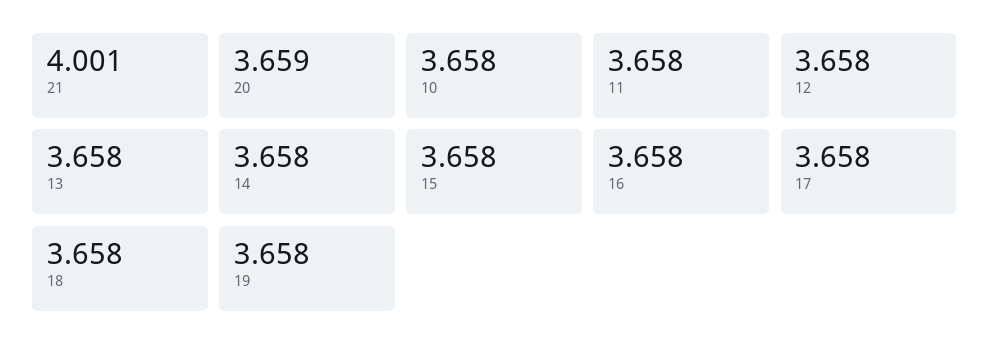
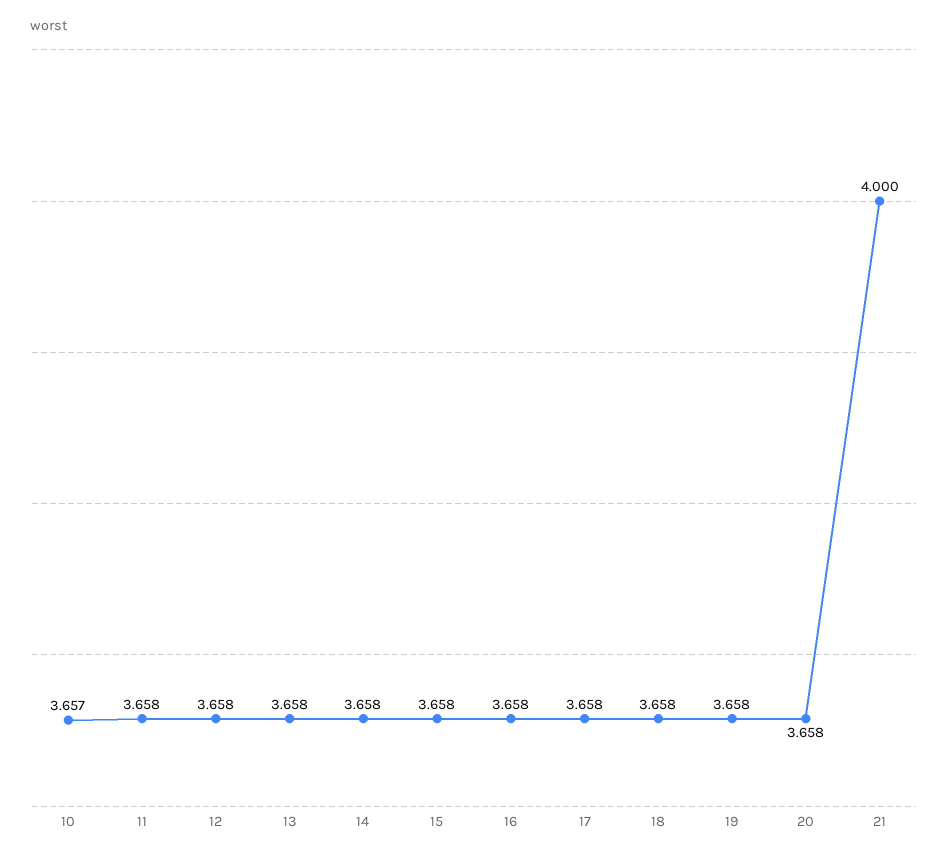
  {
-   "21": 4.001,
+   "21": 4,
-   "20": 3.659,
+   "20": 3.658,
-   "10": 3.658,
+   "10": 3.657,
    "11": 3.658,
    "12": 3.658,
    "13": 3.658,
    "14": 3.658,
    "15": 3.658,
    "16": 3.658,
    "17": 3.658,
    "18": 3.658,
    "19": 3.658
  }

